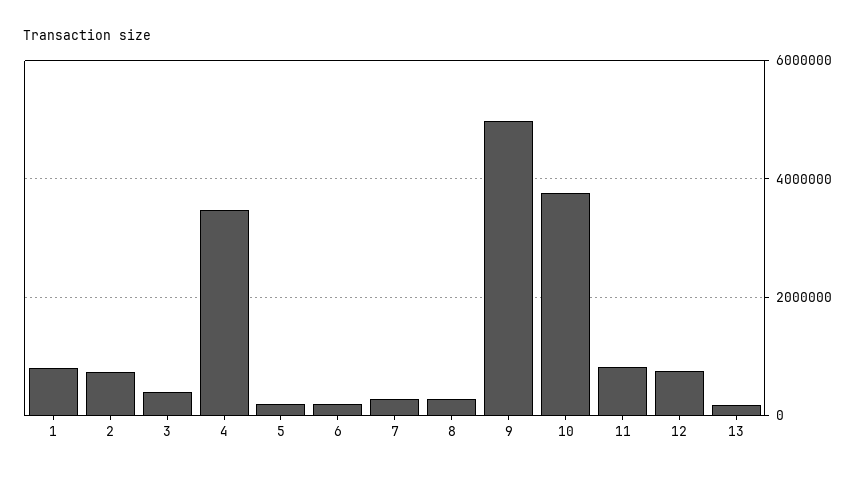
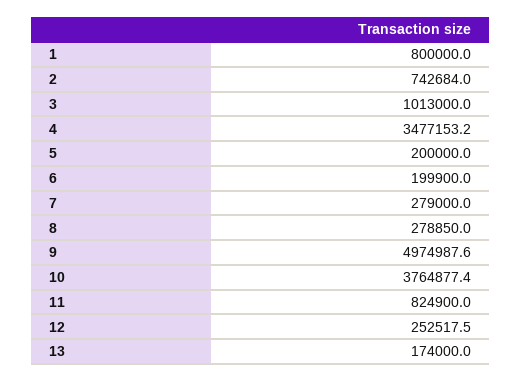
  {
    "1": 800000,
    "2": 742684,
-   "3": 400000,
+   "3": 1013000,
    "4": 3477153.2,
    "5": 200000,
    "6": 199900,
    "7": 279000,
    "8": 278850,
    "9": 4974987.6,
    "10": 3764877.4,
    "11": 824900,
-   "12": 800000,
+   "12": 252517.5,
    "13": 174000
  }

